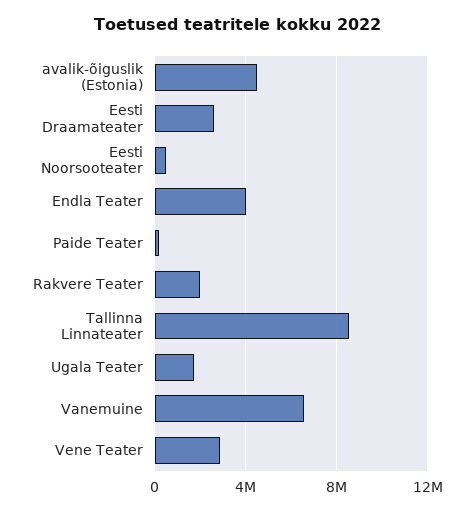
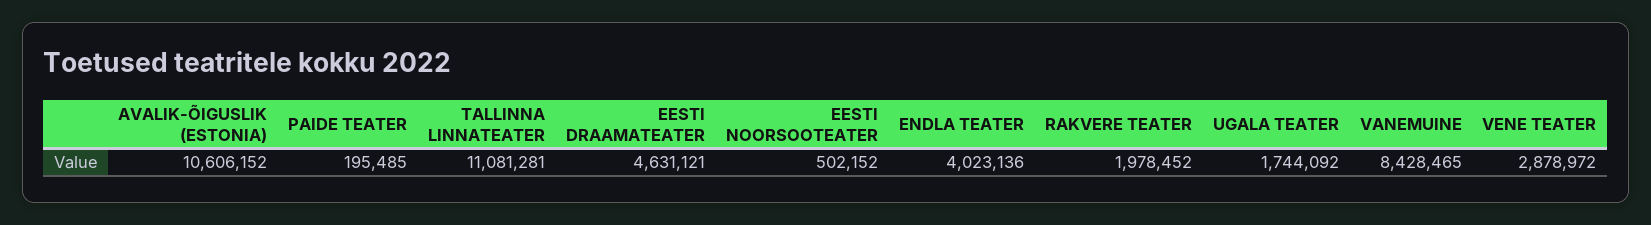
  {
-   "avalik-õiguslik (Estonia)": 4500000,
+   "avalik-õiguslik (Estonia)": 10606152,
-   "Eesti Draamateater": 2500000,
+   "Eesti Draamateater": 4631121,
    "Eesti Noorsooteater": 502152,
    "Endla Teater": 4023136,
    "Paide Teater": 195485,
    "Rakvere Teater": 1978452,
-   "Tallinna Linnateater": 8500000,
+   "Tallinna Linnateater": 11081281,
    "Ugala Teater": 1744092,
-   "Vanemuine": 6500000,
+   "Vanemuine": 8428465,
    "Vene Teater": 2878972
  }

